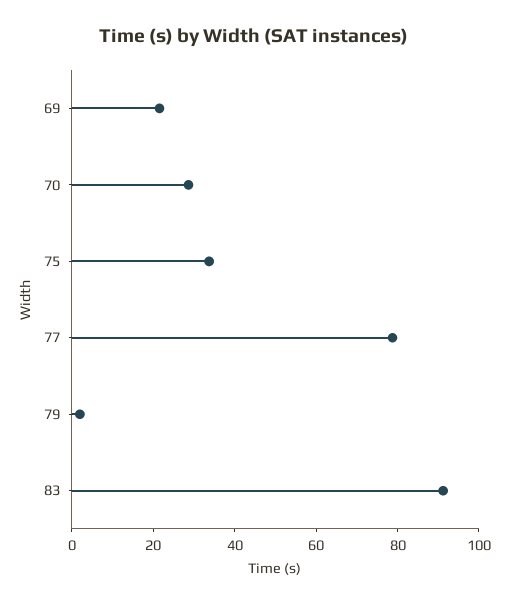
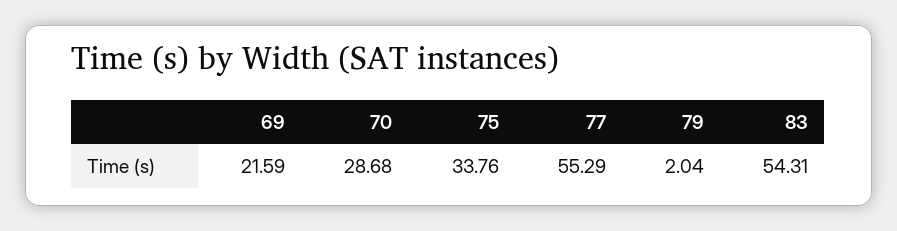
  {
    "69": 21.59,
    "70": 28.68,
    "75": 33.76,
-   "77": 80,
+   "77": 55.29,
    "79": 2.04,
-   "83": 90
+   "83": 54.31
  }

